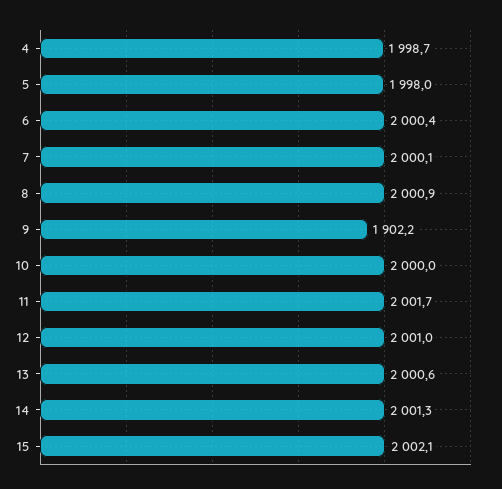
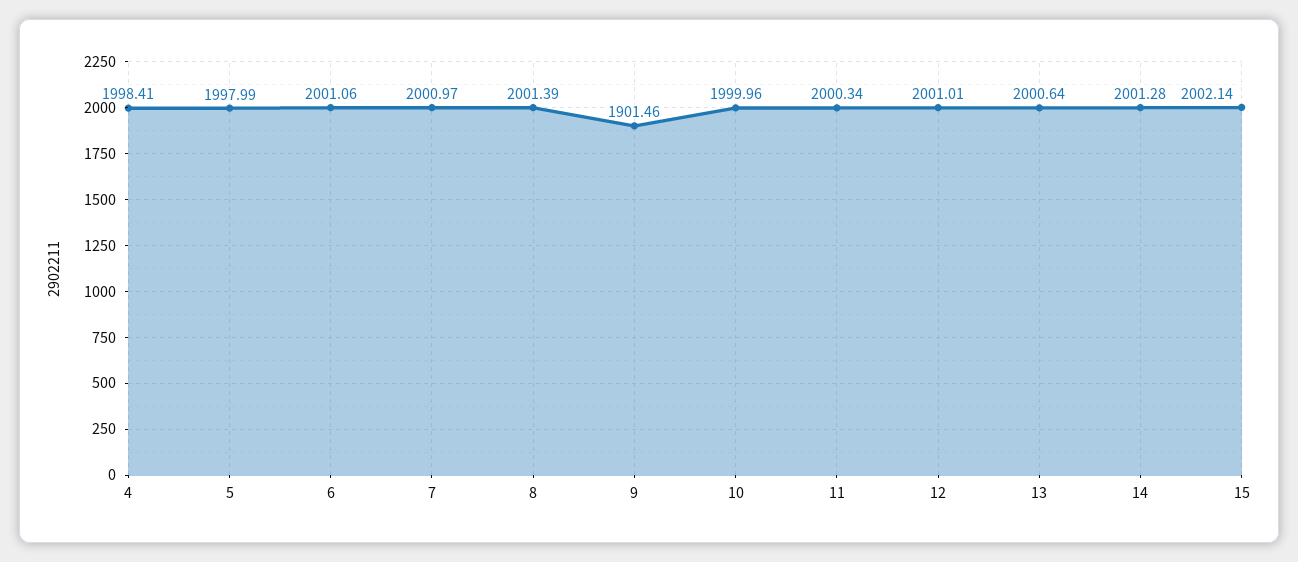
  {
-   "4": 1998.7,
+   "4": 1998.41,
    "5": 1997.99,
-   "6": 2000.4,
+   "6": 2001.06,
-   "7": 2000.1,
+   "7": 2000.97,
-   "8": 2000.9,
+   "8": 2001.39,
-   "9": 1902.2,
+   "9": 1901.46,
    "10": 1999.96,
-   "11": 2001.7,
+   "11": 2000.34,
    "12": 2001.01,
    "13": 2000.64,
    "14": 2001.28,
    "15": 2002.14
  }

